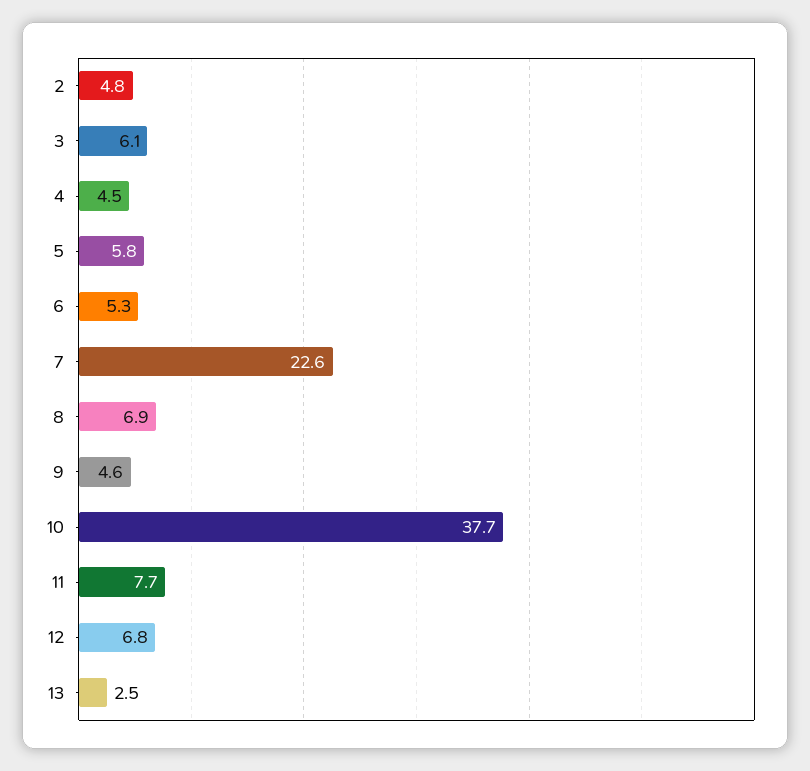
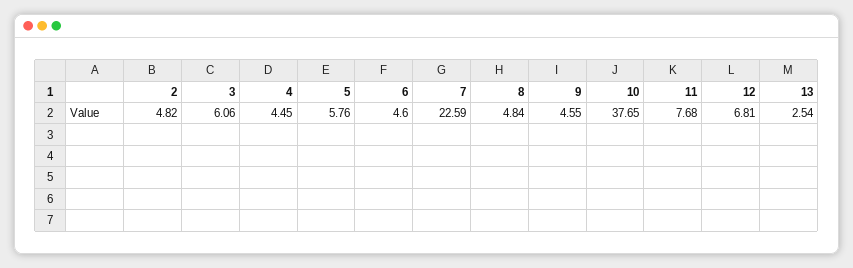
  {
    "2": 4.82,
    "3": 6.06,
    "4": 4.45,
    "5": 5.76,
-   "6": 5.3,
+   "6": 4.6,
    "7": 22.59,
-   "8": 6.9,
+   "8": 4.84,
    "9": 4.55,
    "10": 37.65,
    "11": 7.68,
    "12": 6.81,
    "13": 2.54
  }

